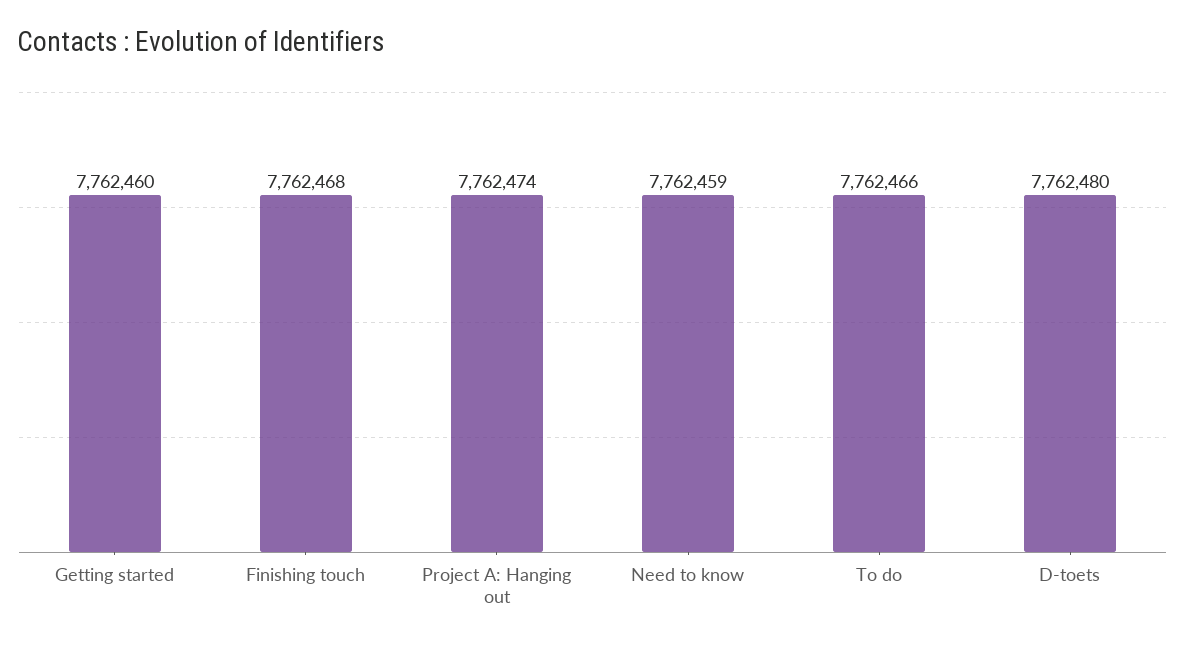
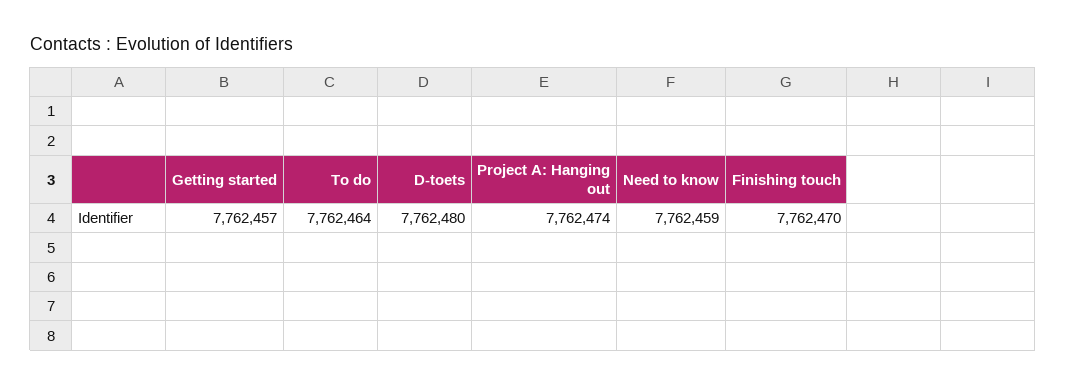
  {
-   "Getting started": 7762460,
+   "Getting started": 7762457,
-   "Finishing touch": 7762468,
+   "Finishing touch": 7762470,
    "Project A: Hanging out": 7762474,
    "Need to know": 7762459,
-   "To do": 7762466,
+   "To do": 7762464,
    "D-toets": 7762480
  }

